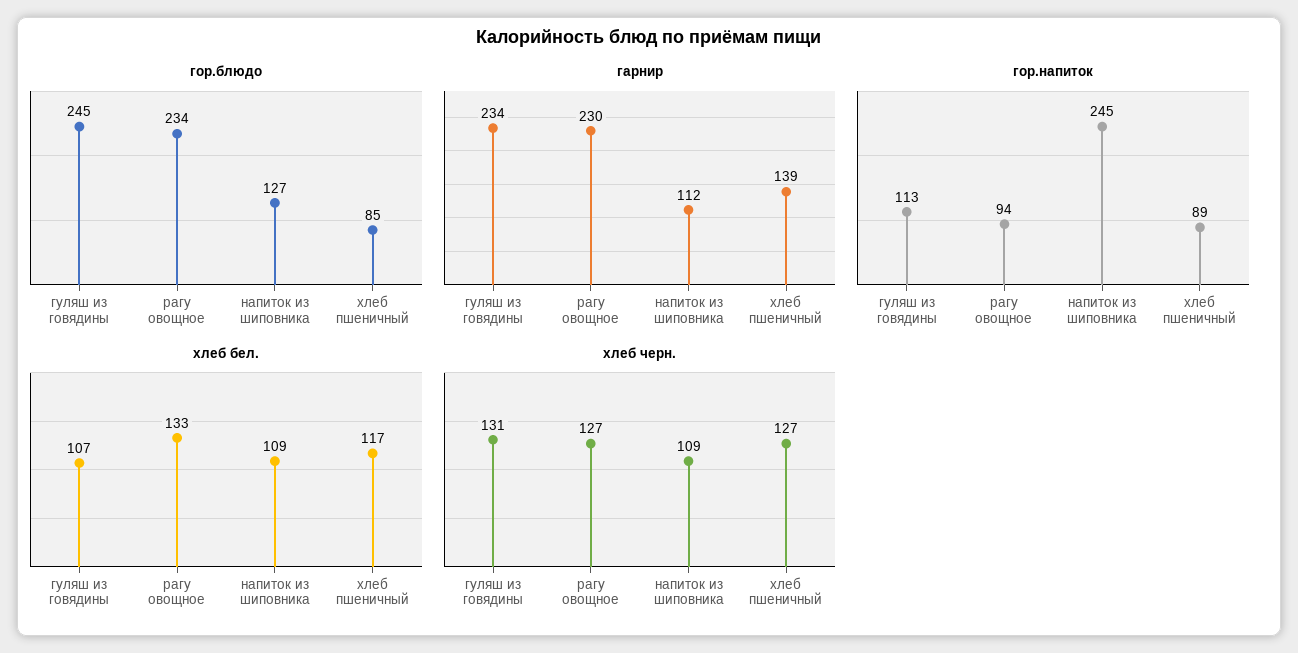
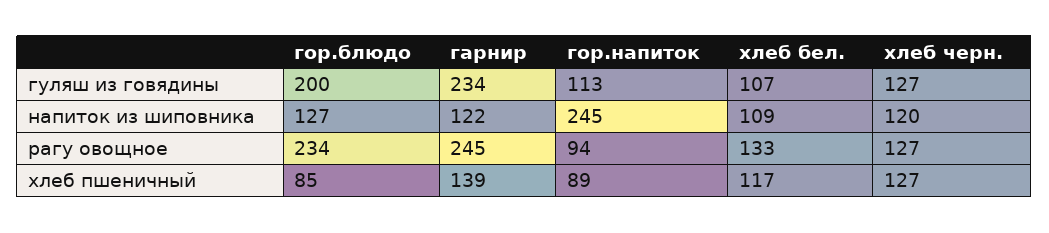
  {
    "гор.блюдо": {
-     "гуляш из говядины": 245,
+     "гуляш из говядины": 200,
      "рагу овощное": 234,
      "напиток из шиповника": 127,
      "хлеб пшеничный": 85
    },
    "гарнир": {
      "гуляш из говядины": 234,
-     "рагу овощное": 230,
+     "рагу овощное": 245,
-     "напиток из шиповника": 112,
+     "напиток из шиповника": 122,
      "хлеб пшеничный": 139
    },
    "гор.напиток": {
      "гуляш из говядины": 113,
      "рагу овощное": 94,
      "напиток из шиповника": 245,
      "хлеб пшеничный": 89
    },
    "хлеб бел.": {
      "гуляш из говядины": 107,
      "рагу овощное": 133,
      "напиток из шиповника": 109,
      "хлеб пшеничный": 117
    },
    "хлеб черн.": {
-     "гуляш из говядины": 131,
+     "гуляш из говядины": 127,
      "рагу овощное": 127,
-     "напиток из шиповника": 109,
+     "напиток из шиповника": 120,
      "хлеб пшеничный": 127
    }
  }

